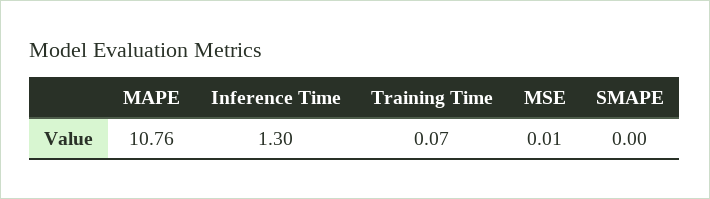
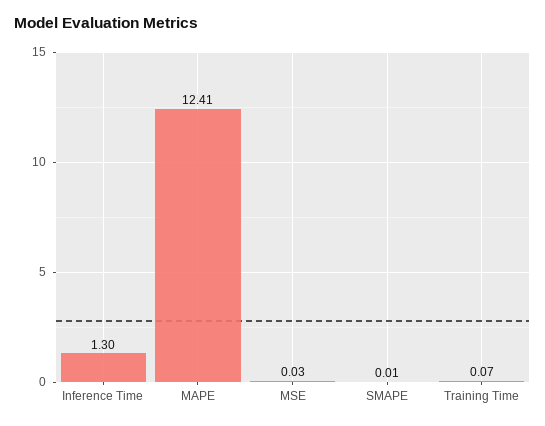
  {
-   "MAPE": 10.76,
+   "MAPE": 12.41,
    "Inference Time": 1.3,
    "Training Time": 0.07,
-   "MSE": 0.01,
+   "MSE": 0.03,
-   "SMAPE": 0
+   "SMAPE": 0.01
  }

